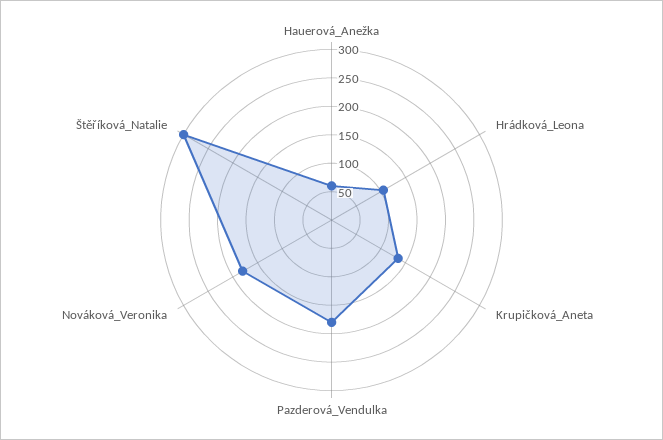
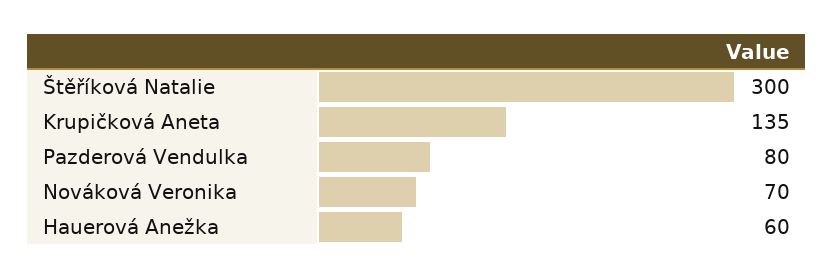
  {
    "Hauerová_Anežka": 60,
-   "Hrádková_Leona": 100,
    "Krupičková_Aneta": 135,
-   "Pazderová_Vendulka": 175,
+   "Pazderová_Vendulka": 80,
-   "Nováková_Veronika": 175,
+   "Nováková_Veronika": 70,
    "Štěříková_Natalie": 300
  }

